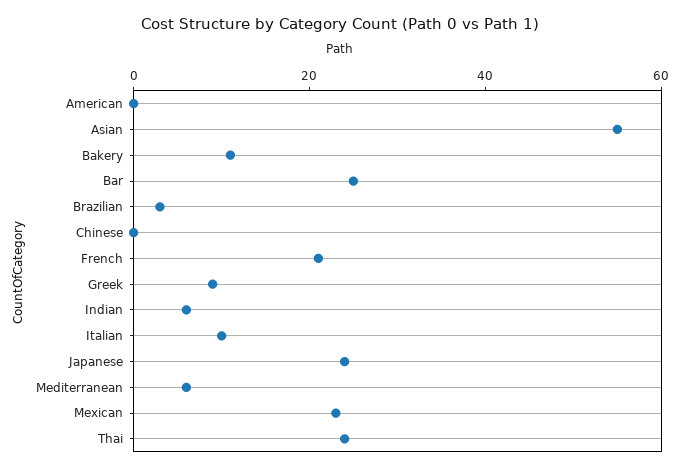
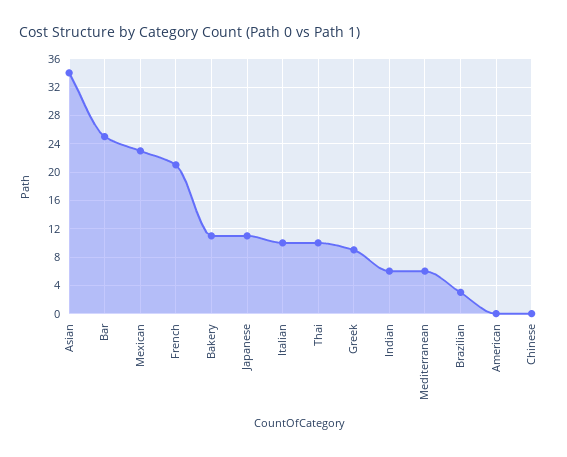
  {
    "American": 0,
-   "Asian": 55,
+   "Asian": 34,
    "Bakery": 11,
    "Bar": 25,
    "Brazilian": 3,
    "Chinese": 0,
    "French": 21,
    "Greek": 9,
    "Indian": 6,
    "Italian": 10,
-   "Japanese": 25,
+   "Japanese": 11,
    "Mediterranean": 6,
    "Mexican": 23,
-   "Thai": 25
+   "Thai": 10
  }

